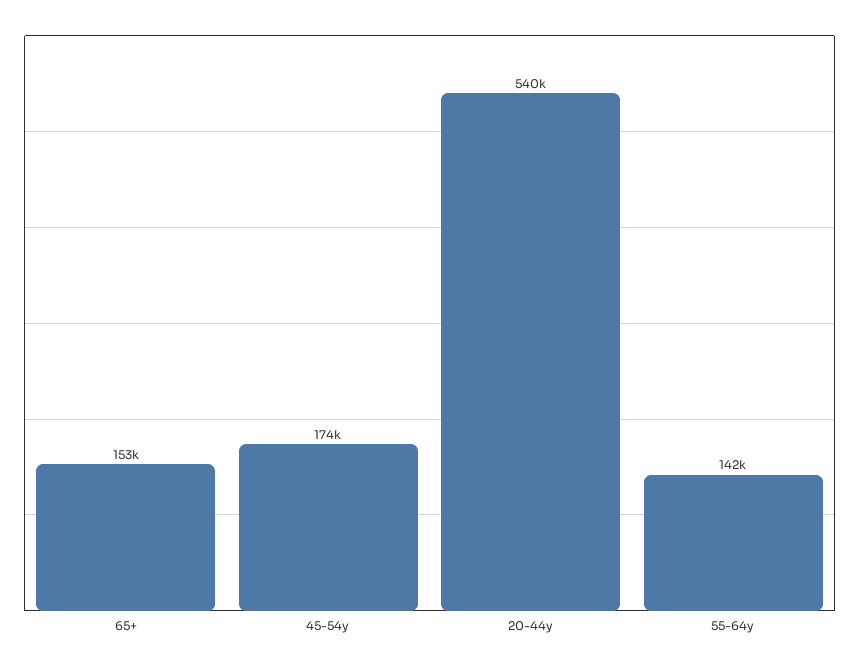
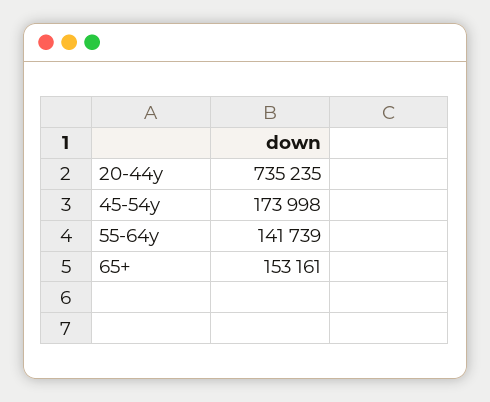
  {
    "65+": 153161,
    "45-54y": 173998,
-   "20-44y": 540000,
+   "20-44y": 735235,
    "55-64y": 141739
  }

